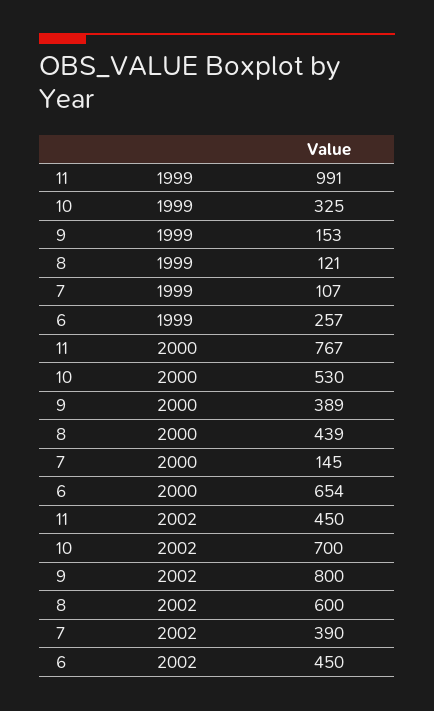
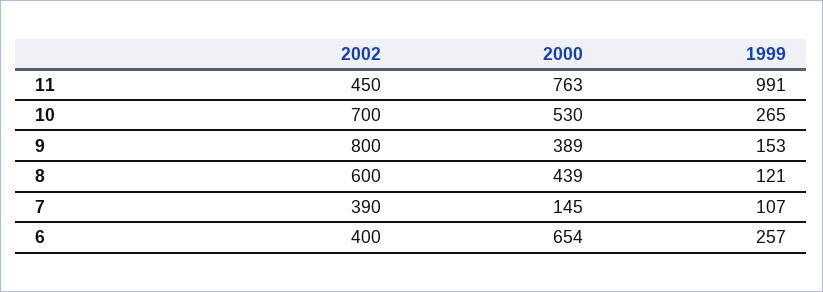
  {
    "11": {
      "1999": 991,
-     "2000": 767,
+     "2000": 763,
      "2002": 450
    },
    "10": {
-     "1999": 325,
+     "1999": 265,
      "2000": 530,
      "2002": 700
    },
    "9": {
      "1999": 153,
      "2000": 389,
      "2002": 800
    },
    "8": {
      "1999": 121,
      "2000": 439,
      "2002": 600
    },
    "7": {
      "1999": 107,
      "2000": 145,
      "2002": 390
    },
    "6": {
      "1999": 257,
      "2000": 654,
-     "2002": 450
+     "2002": 400
    }
  }

